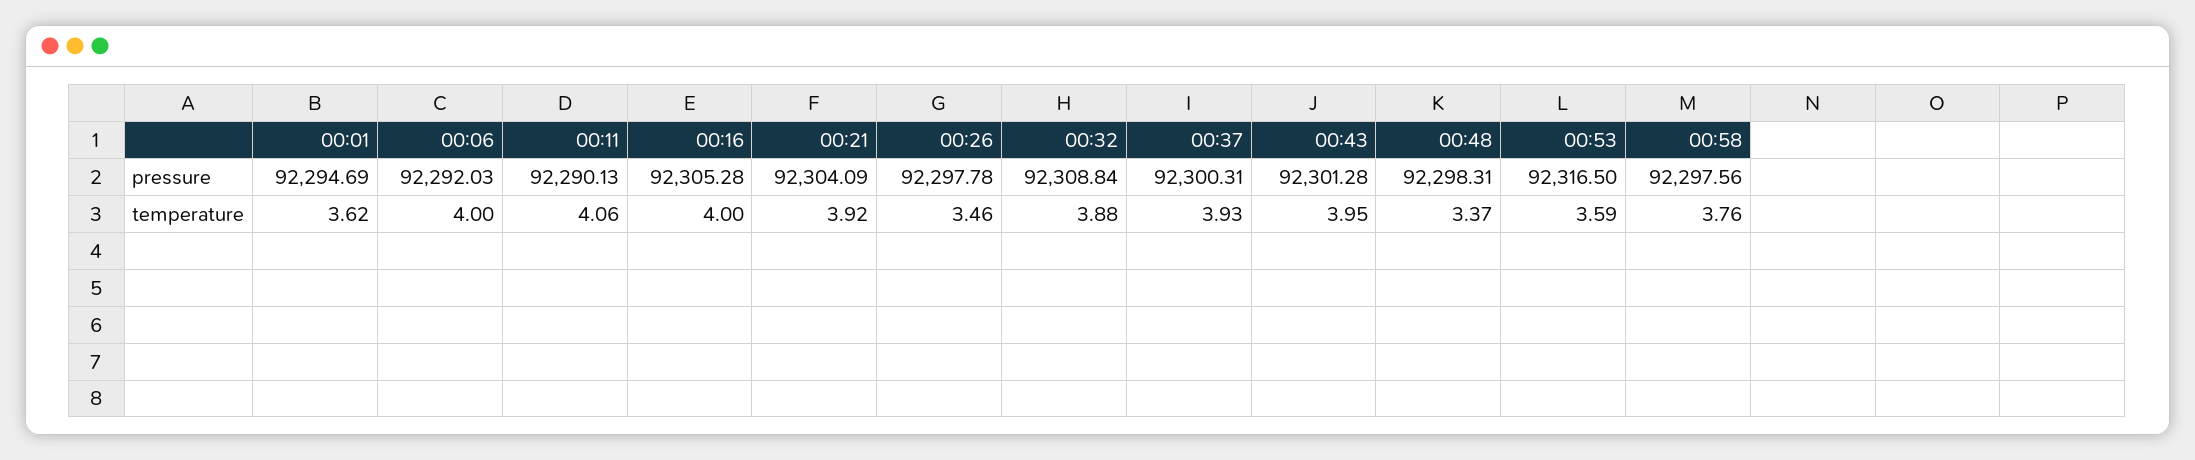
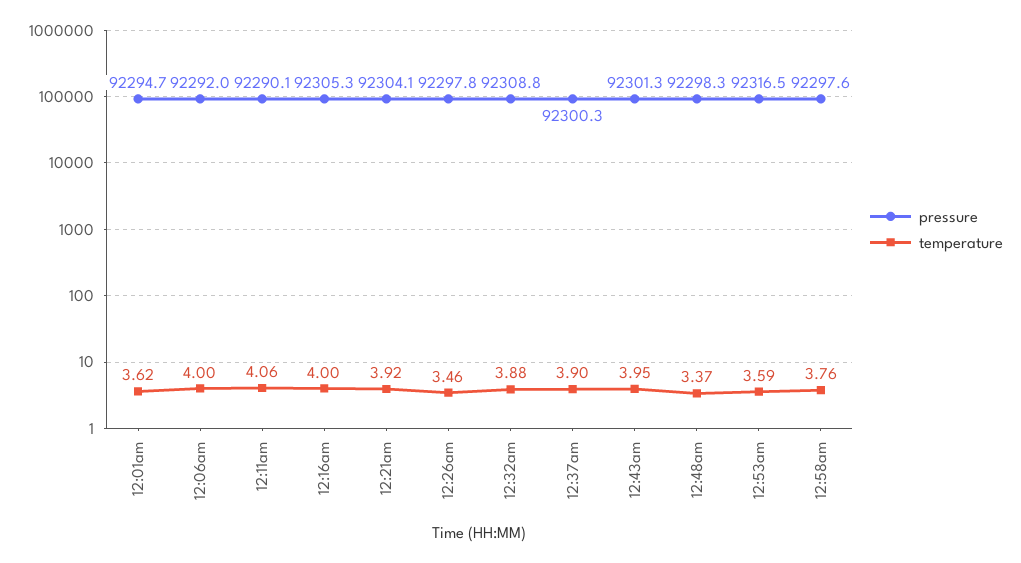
  {
    "pressure": {
      "00:01": 92294.69,
      "00:06": 92292.03,
      "00:11": 92290.13,
      "00:16": 92305.28,
      "00:21": 92304.09,
      "00:26": 92297.78,
      "00:32": 92308.84,
      "00:37": 92300.31,
      "00:43": 92301.28,
      "00:48": 92298.31,
      "00:53": 92316.5,
      "00:58": 92297.56
    },
    "temperature": {
      "00:01": 3.62,
      "00:06": 4,
      "00:11": 4.06,
      "00:16": 4,
      "00:21": 3.92,
      "00:26": 3.46,
      "00:32": 3.88,
-     "00:37": 3.93,
+     "00:37": 3.9,
      "00:43": 3.95,
      "00:48": 3.37,
      "00:53": 3.59,
      "00:58": 3.76
    }
  }

